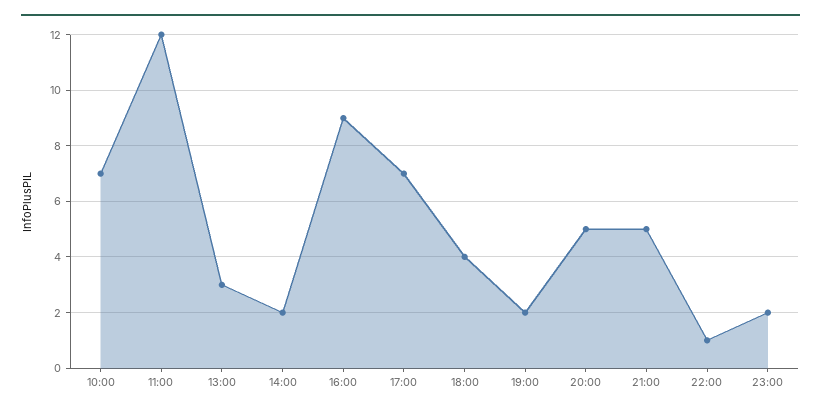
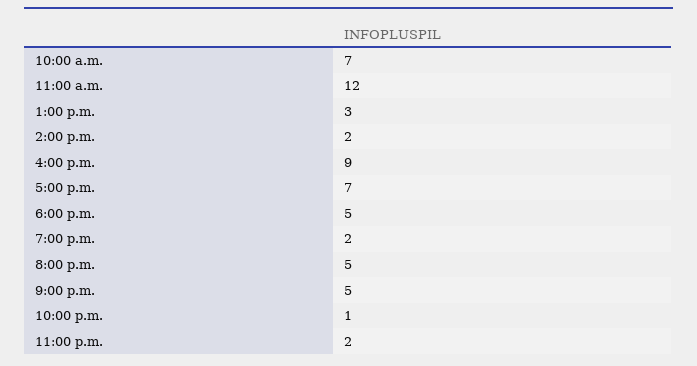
  {
    "10:00": 7,
    "11:00": 12,
    "13:00": 3,
    "14:00": 2,
    "16:00": 9,
    "17:00": 7,
-   "18:00": 4,
+   "18:00": 5,
    "19:00": 2,
    "20:00": 5,
    "21:00": 5,
    "22:00": 1,
    "23:00": 2
  }

